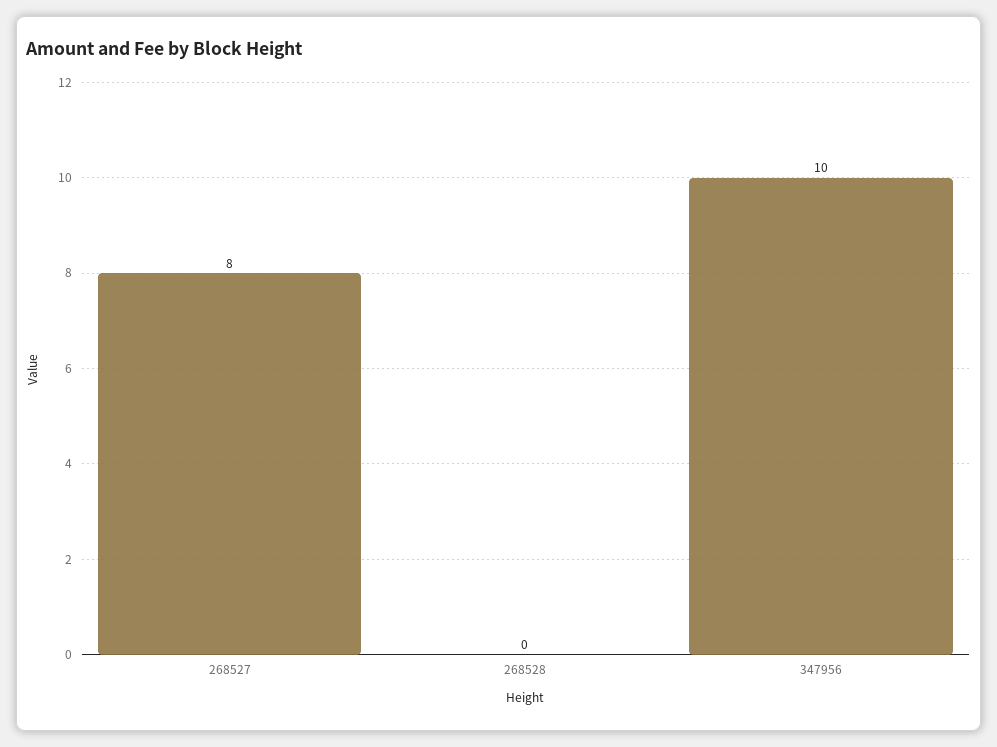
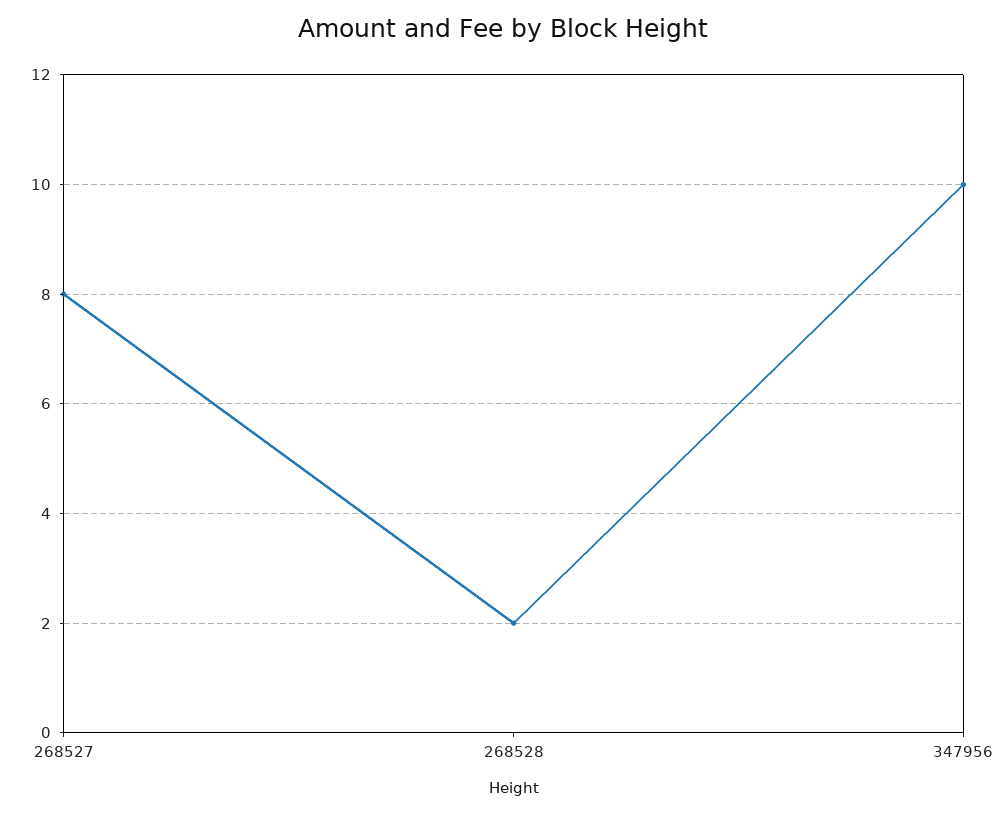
  {
    "268527": 8,
-   "268528": 0,
+   "268528": 2,
    "347956": 10
  }

